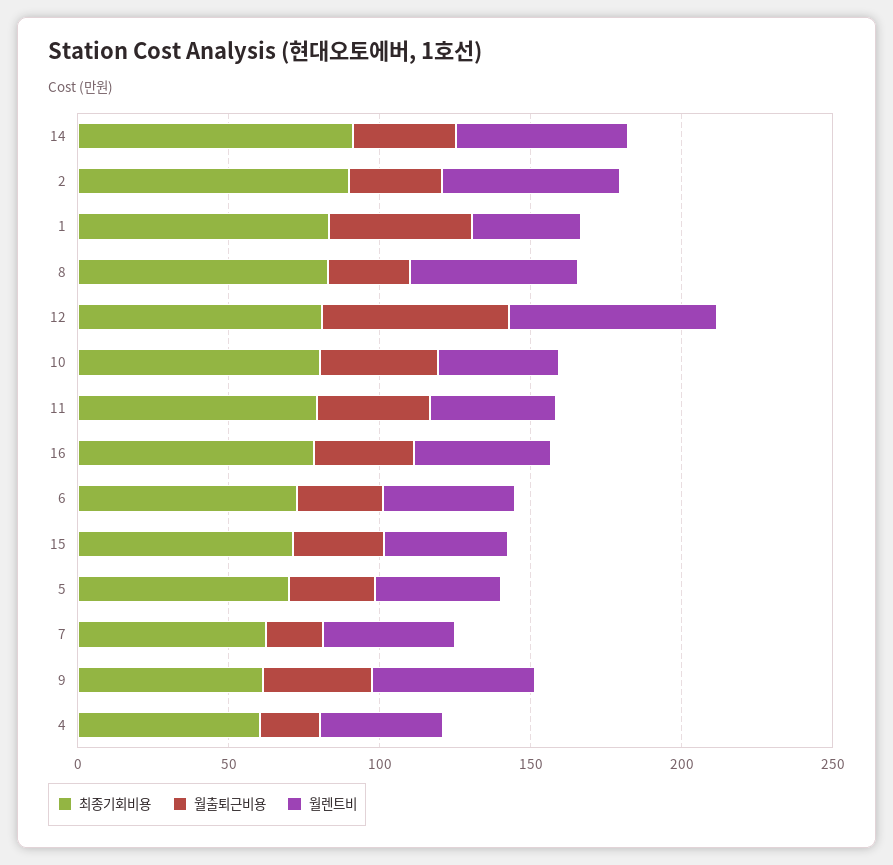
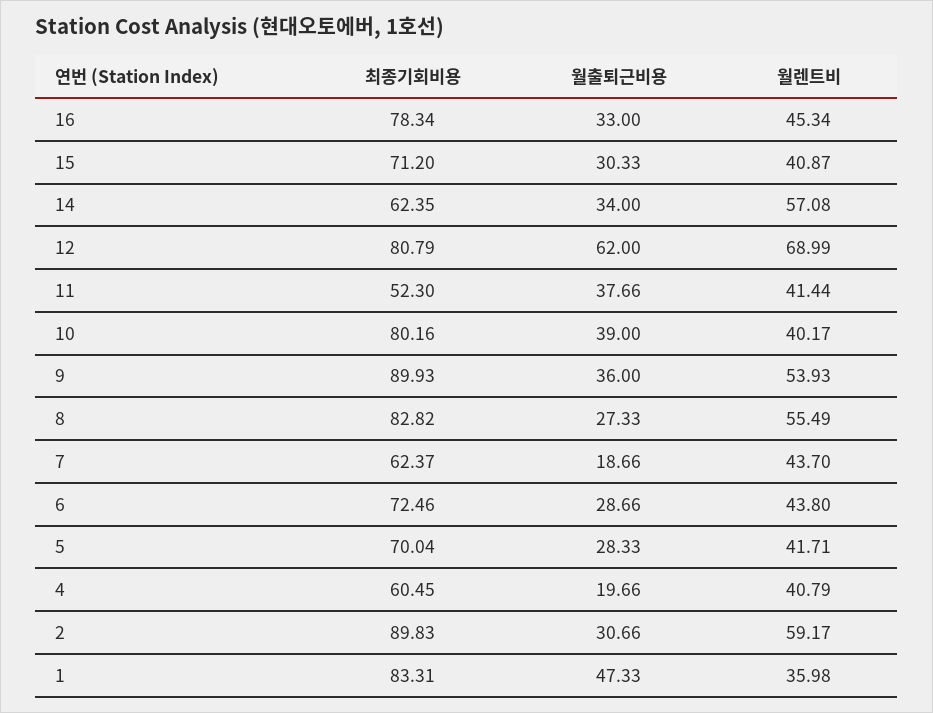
  {
    "최종기회비용": {
-     "14": 90,
+     "14": 62.35,
      "2": 89.83,
      "1": 83.31,
      "8": 82.82,
      "12": 80.79,
      "10": 80.16,
-     "11": 80,
+     "11": 52.3,
      "16": 78.34,
      "6": 72.46,
      "15": 71.2,
      "5": 70.04,
      "7": 62.37,
-     "9": 60,
+     "9": 89.93,
      "4": 60.45
    },
    "월출퇴근비용": {
      "14": 34,
      "2": 30.66,
      "1": 47.33,
      "8": 27.33,
      "12": 62,
      "10": 39,
      "11": 37.66,
      "16": 33,
      "6": 28.66,
      "15": 30.33,
      "5": 28.33,
      "7": 18.66,
      "9": 36,
      "4": 19.66
    },
    "월렌트비": {
      "14": 57.08,
      "2": 59.17,
      "1": 35.98,
      "8": 55.49,
      "12": 68.99,
      "10": 40.17,
      "11": 41.44,
      "16": 45.34,
      "6": 43.8,
      "15": 40.87,
      "5": 41.71,
      "7": 43.7,
      "9": 53.93,
      "4": 40.79
    }
  }

